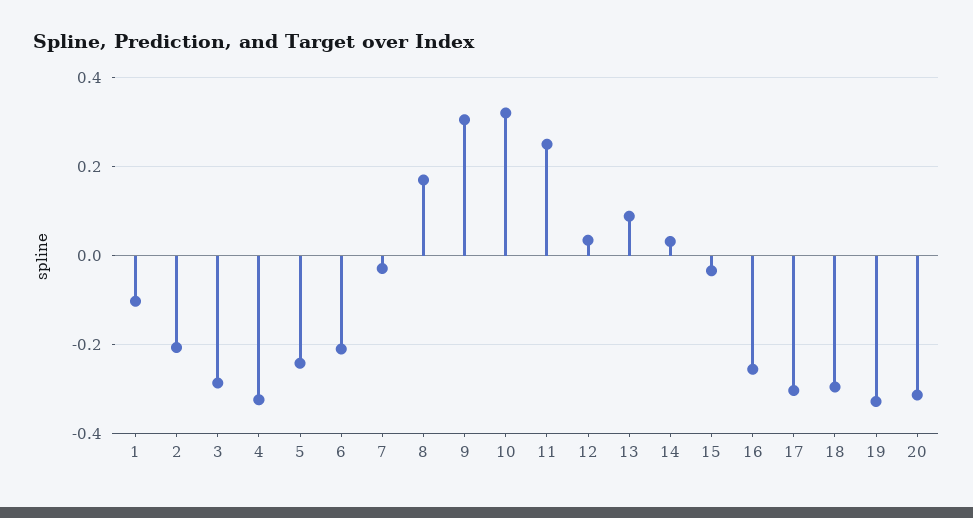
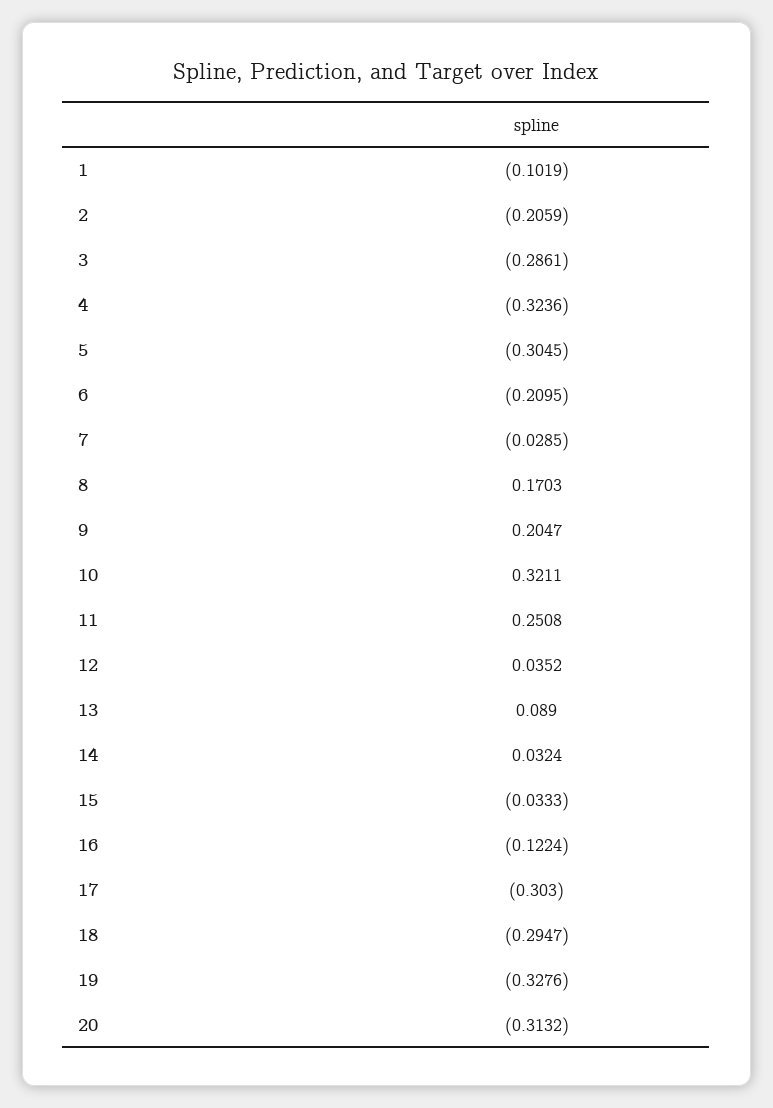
  {
    "1": -0.1019,
    "2": -0.2059,
    "3": -0.2861,
    "4": -0.3236,
-   "5": -0.24,
+   "5": -0.3045,
    "6": -0.2095,
    "7": -0.0285,
    "8": 0.1703,
-   "9": 0.3,
+   "9": 0.2047,
    "10": 0.3211,
    "11": 0.2508,
    "12": 0.0352,
    "13": 0.089,
    "14": 0.0324,
    "15": -0.0333,
-   "16": -0.26,
+   "16": -0.1224,
    "17": -0.303,
    "18": -0.2947,
    "19": -0.3276,
    "20": -0.3132
  }

